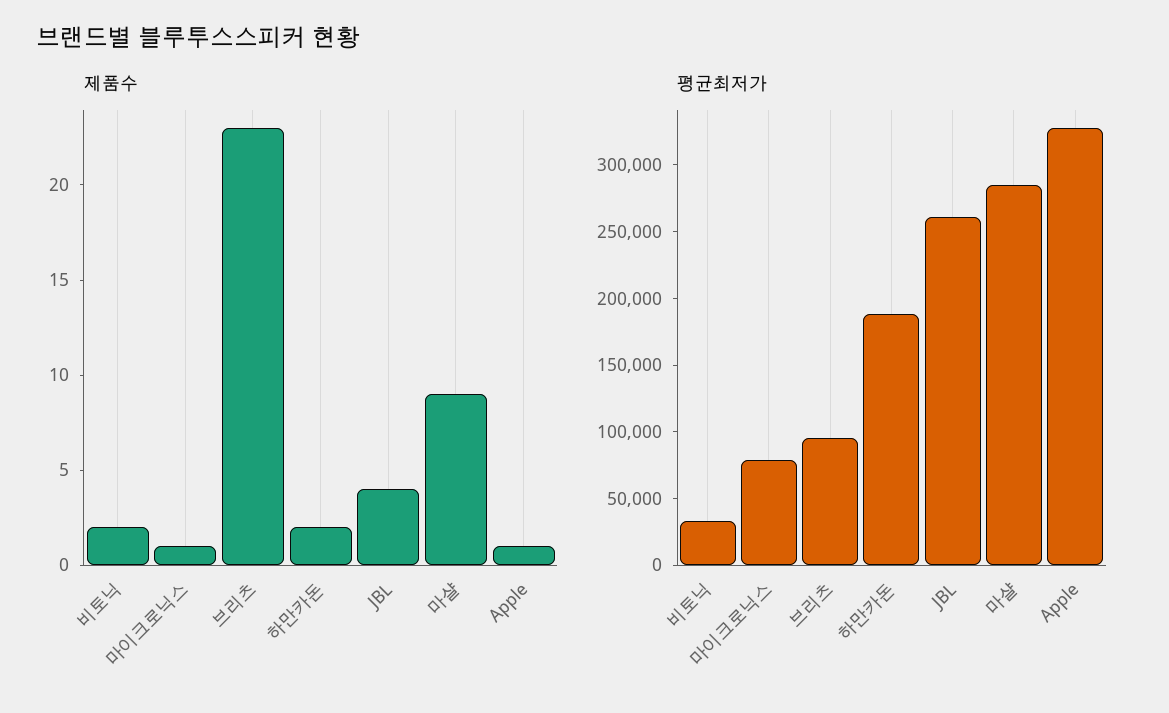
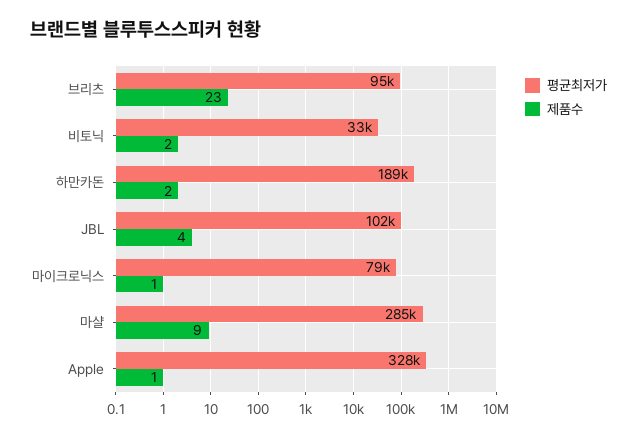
  {
    "제품수": {
      "비토닉": 2,
      "마이크로닉스": 1,
      "브리츠": 23,
      "하만카돈": 2,
      "JBL": 4,
      "마샬": 9,
      "Apple": 1
    },
    "평균최저가": {
      "비토닉": 33000,
      "마이크로닉스": 79000,
      "브리츠": 95000,
      "하만카돈": 189000,
-     "JBL": 260000,
+     "JBL": 102000,
      "마샬": 285000,
      "Apple": 328000
    }
  }

